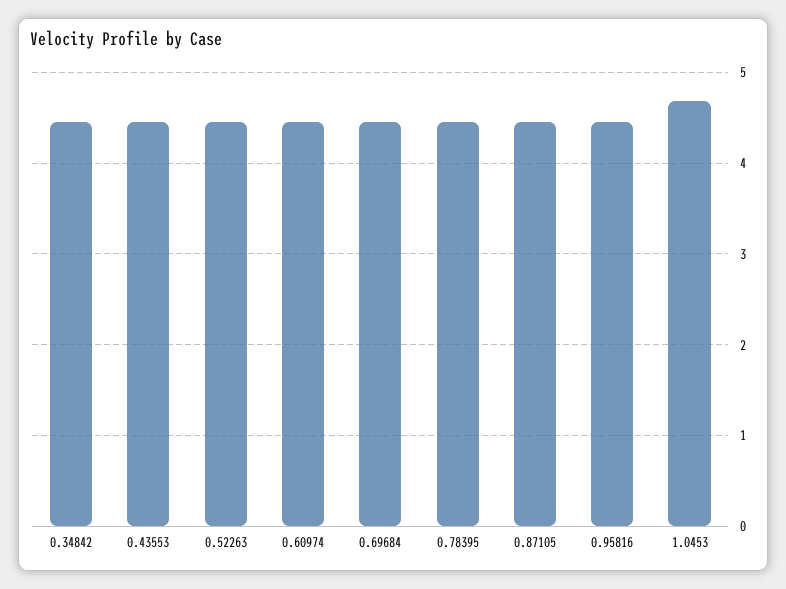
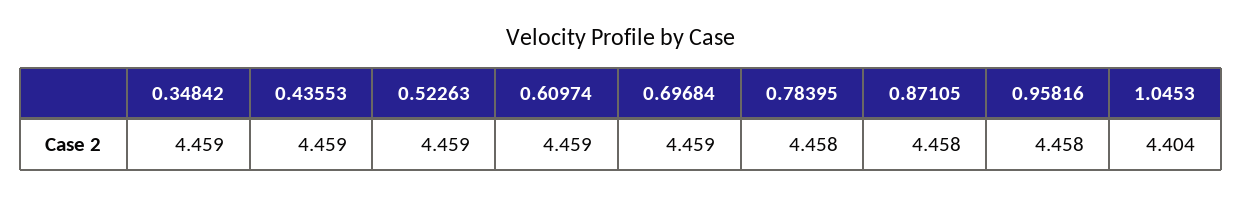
  {
    "0.34842": 4.459,
    "0.43553": 4.459,
    "0.52263": 4.459,
    "0.60974": 4.459,
    "0.69684": 4.459,
    "0.78395": 4.458,
    "0.87105": 4.458,
    "0.95816": 4.458,
-   "1.0453": 4.7
+   "1.0453": 4.404
  }

